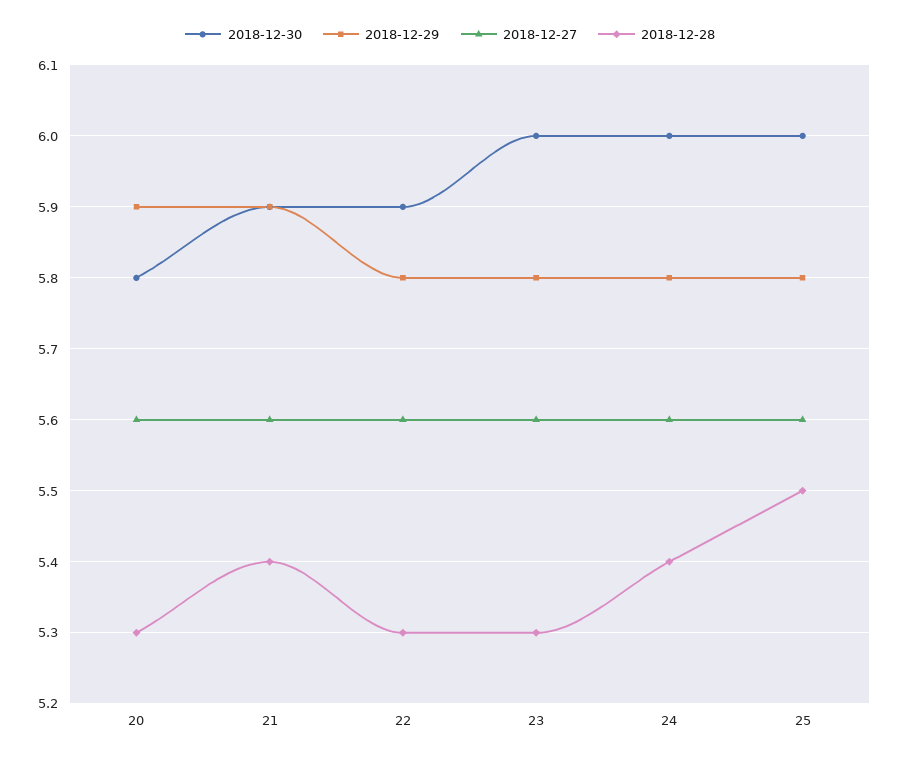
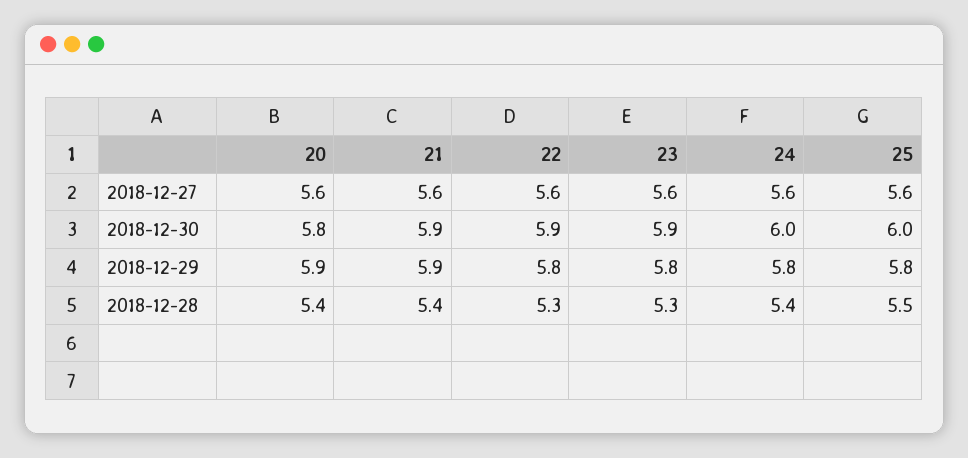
  {
    "2018-12-30": {
      "20": 5.8,
      "21": 5.9,
      "22": 5.9,
-     "23": 6,
+     "23": 5.9,
      "24": 6,
      "25": 6
    },
    "2018-12-29": {
      "20": 5.9,
      "21": 5.9,
      "22": 5.8,
      "23": 5.8,
      "24": 5.8,
      "25": 5.8
    },
    "2018-12-27": {
      "20": 5.6,
      "21": 5.6,
      "22": 5.6,
      "23": 5.6,
      "24": 5.6,
      "25": 5.6
    },
    "2018-12-28": {
-     "20": 5.3,
+     "20": 5.4,
      "21": 5.4,
      "22": 5.3,
      "23": 5.3,
      "24": 5.4,
      "25": 5.5
    }
  }

